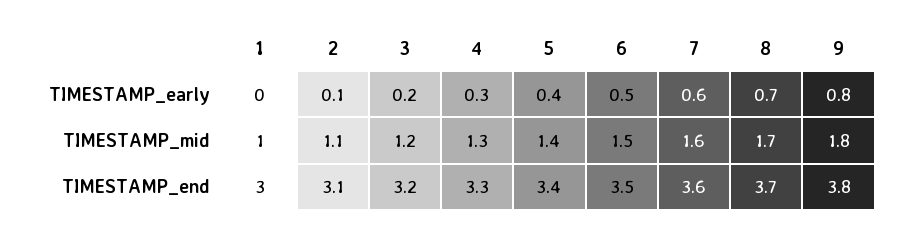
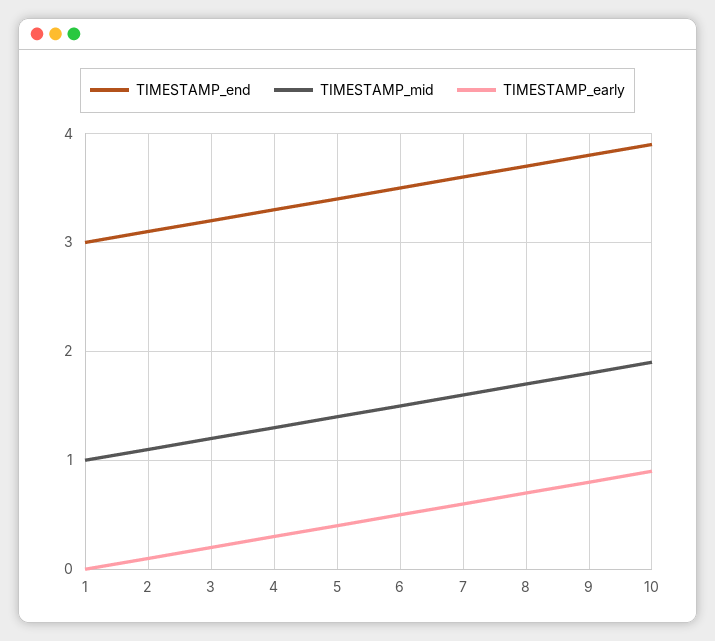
  {
    "TIMESTAMP_early": {
      "1": 0,
      "2": 0.1,
      "3": 0.2,
      "4": 0.3,
      "5": 0.4,
      "6": 0.5,
      "7": 0.6,
      "8": 0.7,
-     "9": 0.8
+     "9": 0.8,
+     "10": 0.9
    },
    "TIMESTAMP_mid": {
      "1": 1,
      "2": 1.1,
      "3": 1.2,
      "4": 1.3,
      "5": 1.4,
      "6": 1.5,
      "7": 1.6,
      "8": 1.7,
-     "9": 1.8
+     "9": 1.8,
+     "10": 1.9
    },
    "TIMESTAMP_end": {
      "1": 3,
      "2": 3.1,
      "3": 3.2,
      "4": 3.3,
      "5": 3.4,
      "6": 3.5,
      "7": 3.6,
      "8": 3.7,
-     "9": 3.8
+     "9": 3.8,
+     "10": 3.9
    }
  }

